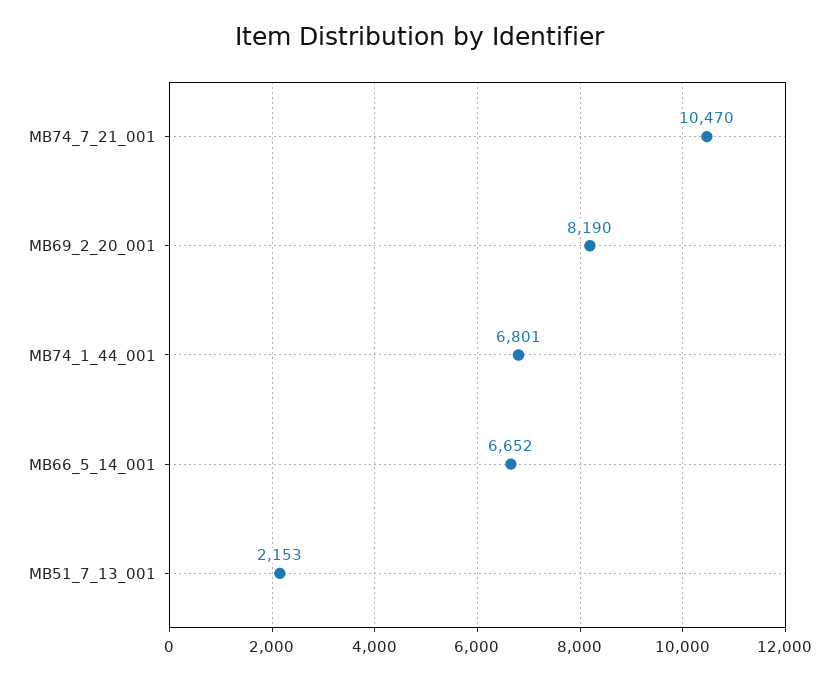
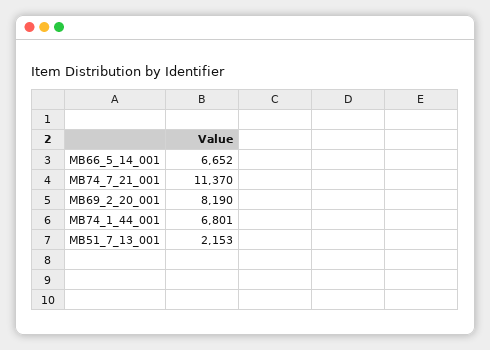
  {
-   "MB74_7_21_001": 10470,
+   "MB74_7_21_001": 11370,
    "MB69_2_20_001": 8190,
    "MB74_1_44_001": 6801,
    "MB66_5_14_001": 6652,
    "MB51_7_13_001": 2153
  }

